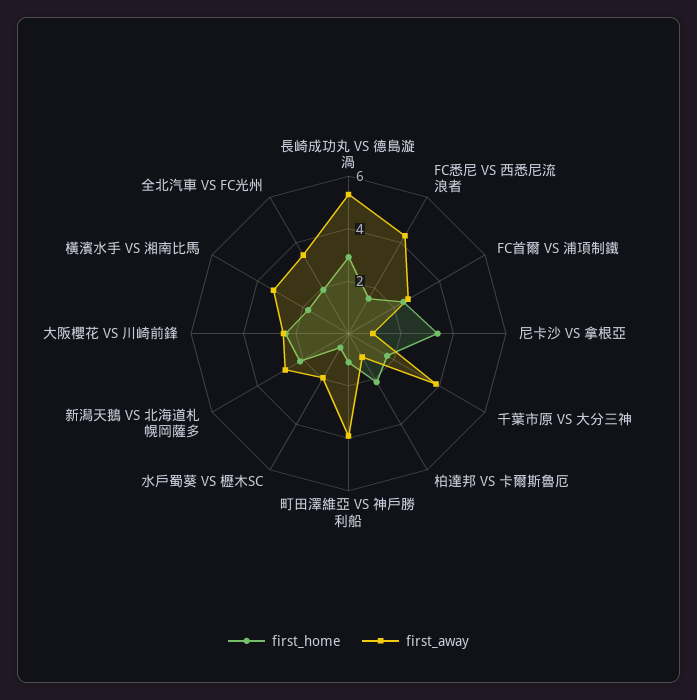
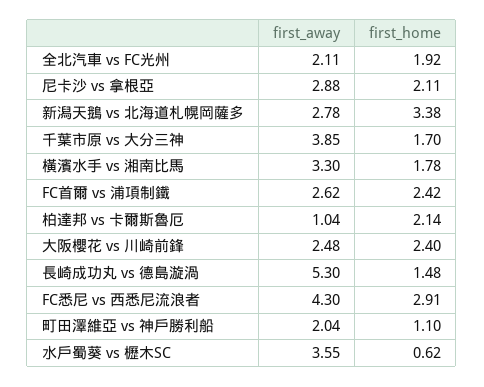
  {
    "first_home": {
-     "長崎成功丸 VS 德島漩渦": 3,
+     "長崎成功丸 VS 德島漩渦": 1.48,
-     "FC悉尼 VS 西悉尼流浪者": 1.5,
+     "FC悉尼 VS 西悉尼流浪者": 2.91,
      "FC首爾 VS 浦項制鐵": 2.42,
-     "尼卡沙 VS 拿根亞": 3.5,
+     "尼卡沙 VS 拿根亞": 2.11,
      "千葉市原 VS 大分三神": 1.7,
      "柏達邦 VS 卡爾斯魯厄": 2.14,
      "町田澤維亞 VS 神戶勝利船": 1.1,
      "水戶蜀葵 VS 櫪木SC": 0.62,
-     "新潟天鵝 VS 北海道札幌岡薩多": 2,
+     "新潟天鵝 VS 北海道札幌岡薩多": 3.38,
      "大阪櫻花 VS 川崎前鋒": 2.4,
      "橫濱水手 VS 湘南比馬": 1.78,
      "全北汽車 VS FC光州": 1.92
    },
    "first_away": {
      "長崎成功丸 VS 德島漩渦": 5.3,
      "FC悉尼 VS 西悉尼流浪者": 4.3,
      "FC首爾 VS 浦項制鐵": 2.62,
-     "尼卡沙 VS 拿根亞": 1,
+     "尼卡沙 VS 拿根亞": 2.88,
      "千葉市原 VS 大分三神": 3.85,
      "柏達邦 VS 卡爾斯魯厄": 1.04,
-     "町田澤維亞 VS 神戶勝利船": 4,
+     "町田澤維亞 VS 神戶勝利船": 2.04,
-     "水戶蜀葵 VS 櫪木SC": 2,
+     "水戶蜀葵 VS 櫪木SC": 3.55,
      "新潟天鵝 VS 北海道札幌岡薩多": 2.78,
      "大阪櫻花 VS 川崎前鋒": 2.48,
      "橫濱水手 VS 湘南比馬": 3.3,
-     "全北汽車 VS FC光州": 3.5
+     "全北汽車 VS FC光州": 2.11
    }
  }

